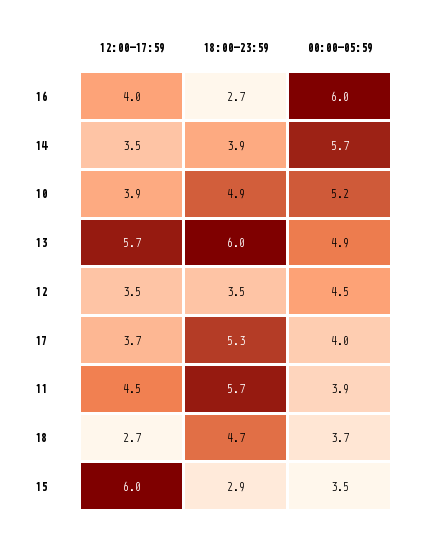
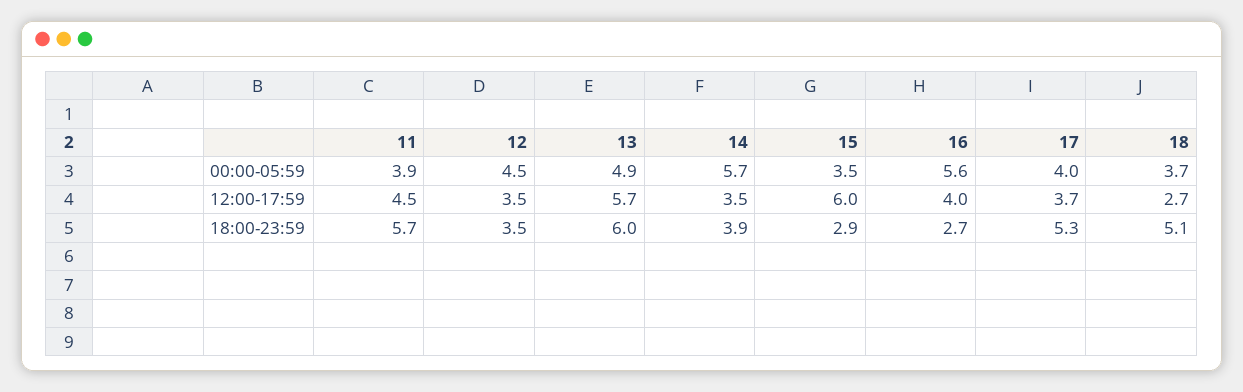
  {
    "12:00-17:59": {
      "16": 4,
      "14": 3.5,
-     "10": 3.9,
      "13": 5.7,
      "12": 3.5,
      "17": 3.7,
      "11": 4.5,
      "18": 2.7,
      "15": 6
    },
    "18:00-23:59": {
      "16": 2.7,
      "14": 3.9,
-     "10": 4.9,
      "13": 6,
      "12": 3.5,
      "17": 5.3,
      "11": 5.7,
-     "18": 4.7,
+     "18": 5.1,
      "15": 2.9
    },
    "00:00-05:59": {
-     "16": 6,
+     "16": 5.6,
      "14": 5.7,
-     "10": 5.2,
      "13": 4.9,
      "12": 4.5,
      "17": 4,
      "11": 3.9,
      "18": 3.7,
      "15": 3.5
    }
  }

